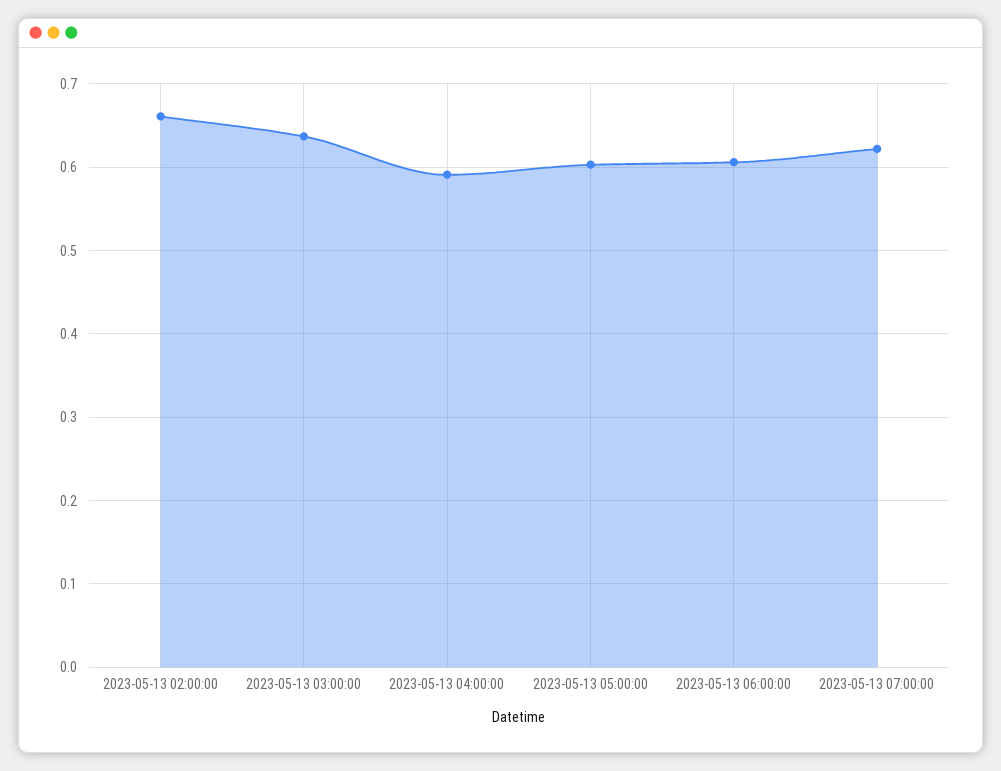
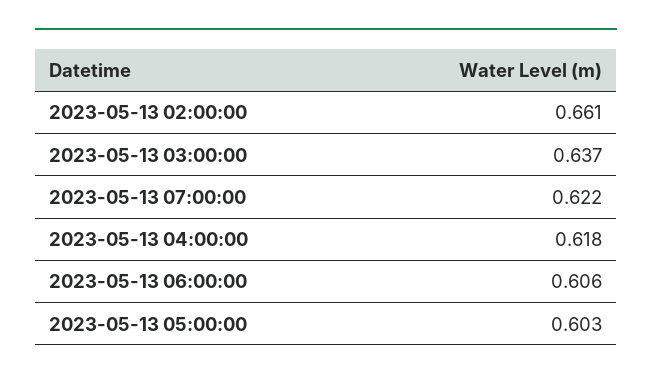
  {
    "2023-05-13 02:00:00": 0.661,
    "2023-05-13 03:00:00": 0.637,
-   "2023-05-13 04:00:00": 0.59,
+   "2023-05-13 04:00:00": 0.618,
    "2023-05-13 05:00:00": 0.603,
    "2023-05-13 06:00:00": 0.606,
    "2023-05-13 07:00:00": 0.622
  }

